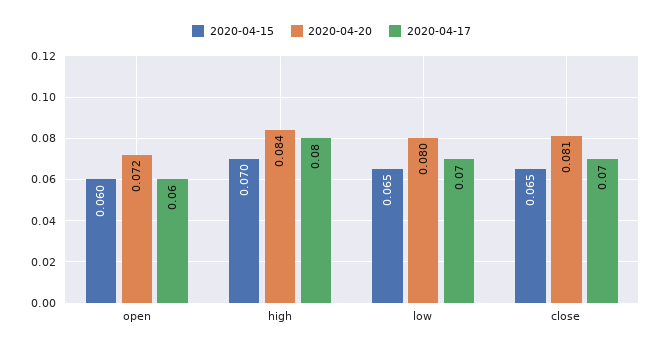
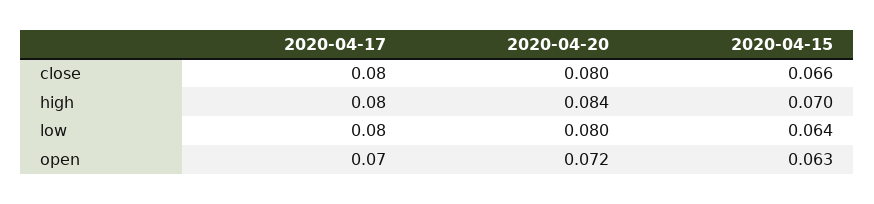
  {
    "2020-04-15": {
-     "open": 0.06,
+     "open": 0.063,
      "high": 0.07,
-     "low": 0.065,
+     "low": 0.064,
-     "close": 0.065
+     "close": 0.066
    },
    "2020-04-20": {
      "open": 0.072,
      "high": 0.084,
      "low": 0.08,
-     "close": 0.081
+     "close": 0.08
    },
    "2020-04-17": {
-     "open": 0.06,
+     "open": 0.07,
      "high": 0.08,
-     "low": 0.07,
+     "low": 0.08,
-     "close": 0.07
+     "close": 0.08
    }
  }

